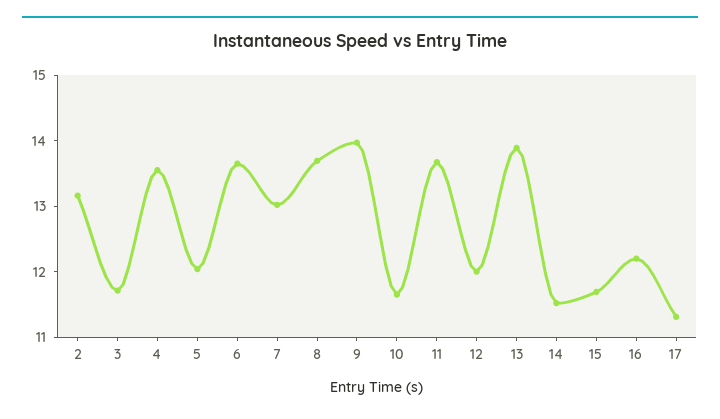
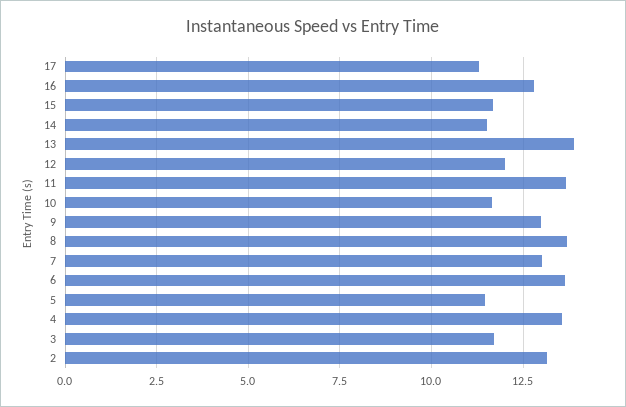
  {
    "2": 13.2,
    "3": 11.8,
    "4": 13.6,
-   "5": 12,
+   "5": 11.5,
    "6": 13.6,
    "7": 13,
    "8": 13.6,
-   "9": 14,
+   "9": 13,
    "10": 11.6,
    "11": 13.6,
    "12": 12,
    "13": 13.8,
    "14": 11.6,
    "15": 11.6,
-   "16": 12.2,
+   "16": 12.75,
    "17": 11.4
  }

